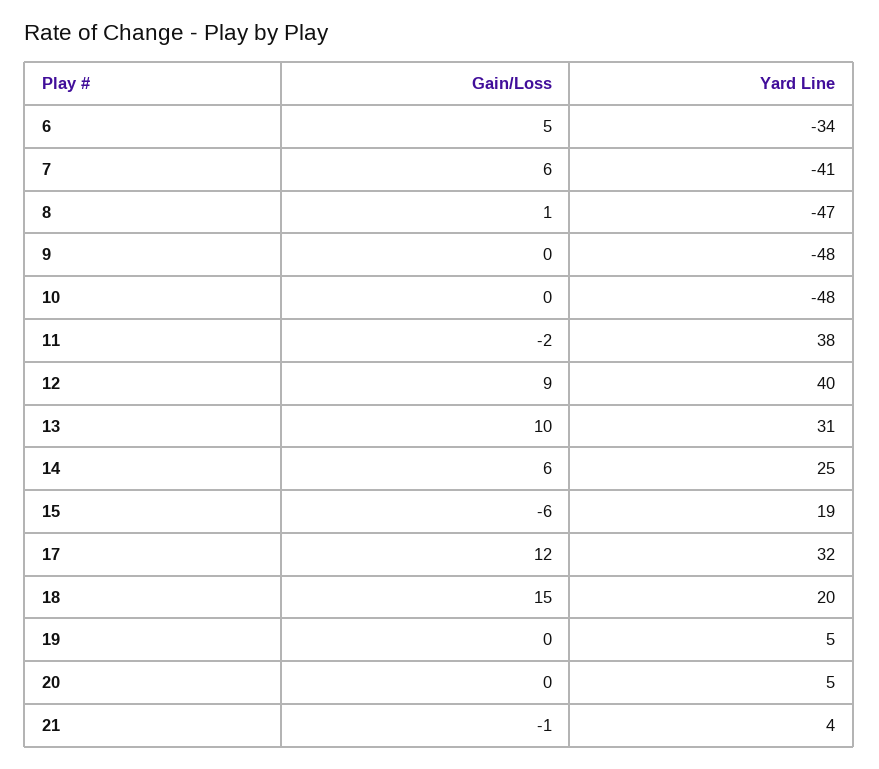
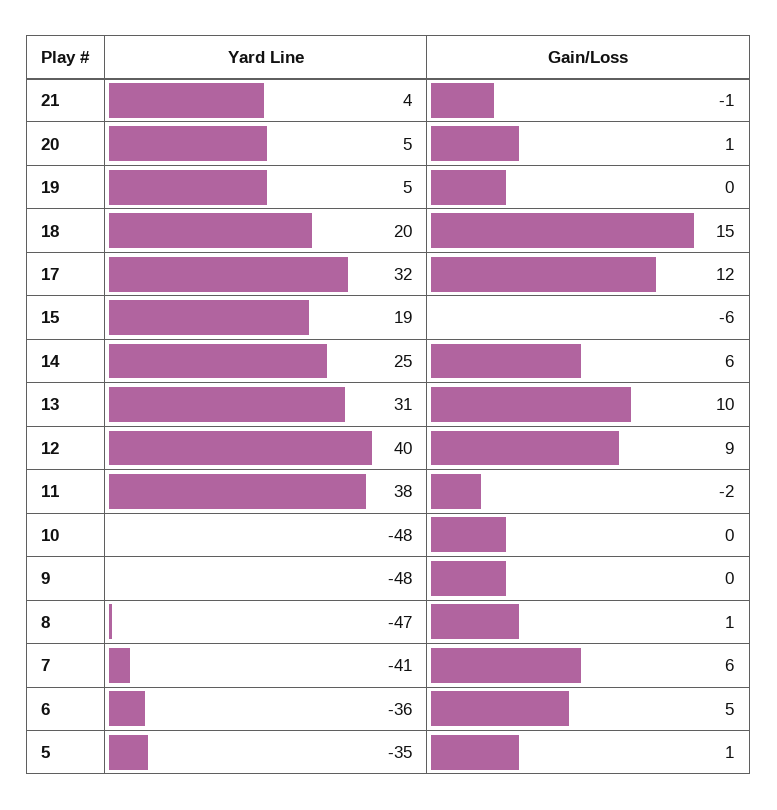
  {
    "Gain/Loss": {
      "6": 5,
      "7": 6,
      "8": 1,
      "9": 0,
      "10": 0,
      "11": -2,
      "12": 9,
      "13": 10,
      "14": 6,
      "15": -6,
      "17": 12,
      "18": 15,
      "19": 0,
-     "20": 0,
+     "20": 1,
-     "21": -1
+     "21": -1,
+     "5": 1
    },
    "Yard Line": {
-     "6": -34,
+     "6": -36,
      "7": -41,
      "8": -47,
      "9": -48,
      "10": -48,
      "11": 38,
      "12": 40,
      "13": 31,
      "14": 25,
      "15": 19,
      "17": 32,
      "18": 20,
      "19": 5,
      "20": 5,
-     "21": 4
+     "21": 4,
+     "5": -35
    }
  }

